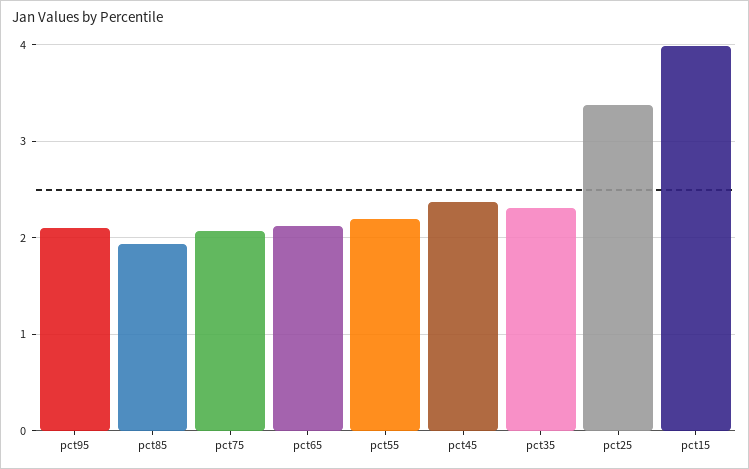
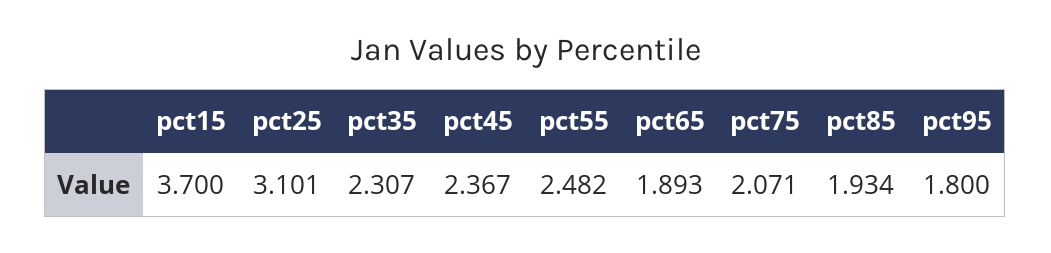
  {
-   "pct95": 2.1,
+   "pct95": 1.8,
    "pct85": 1.934,
    "pct75": 2.071,
-   "pct65": 2.1,
+   "pct65": 1.893,
-   "pct55": 2.2,
+   "pct55": 2.482,
    "pct45": 2.367,
    "pct35": 2.307,
-   "pct25": 3.4,
+   "pct25": 3.101,
-   "pct15": 4
+   "pct15": 3.7
  }

